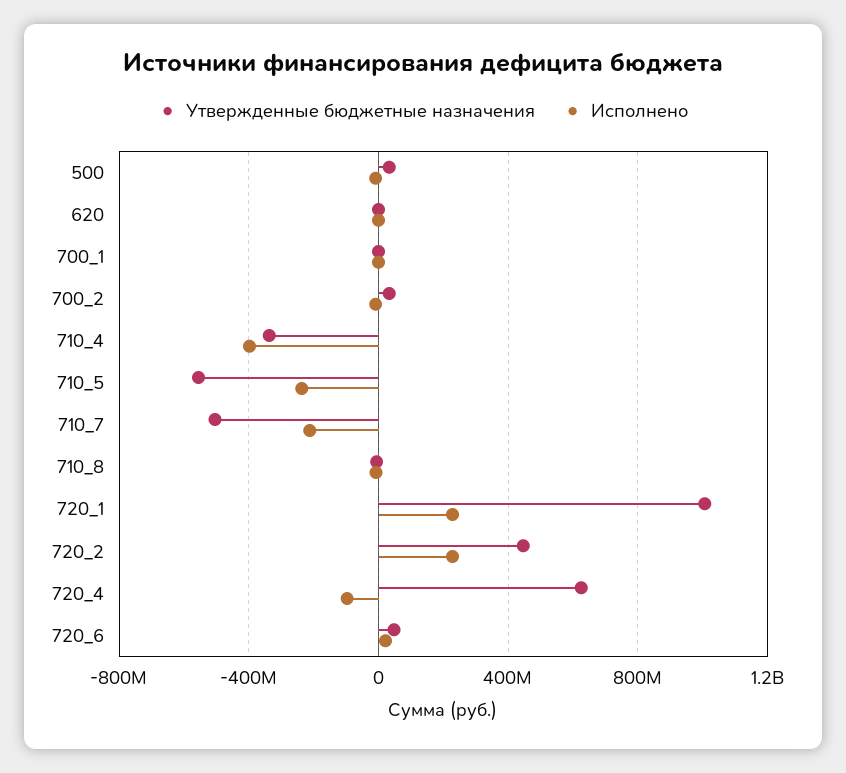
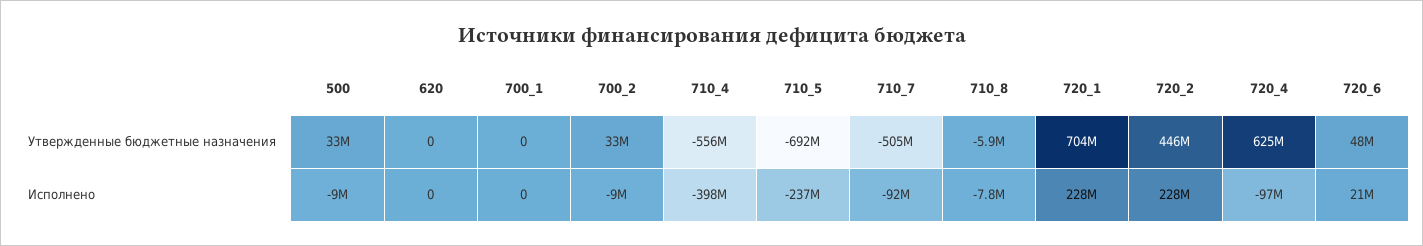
  {
    "Утвержденные бюджетные назначения": {
      "500": 33000000,
      "620": 0,
      "700_1": 0,
      "700_2": 33000000,
-     "710_4": -350000000,
+     "710_4": -556000000,
-     "710_5": -550000000,
+     "710_5": -692000000,
      "710_7": -505000000,
      "710_8": -5900000,
-     "720_1": 1000000000,
+     "720_1": 704000000,
      "720_2": 446000000,
      "720_4": 625000000,
      "720_6": 48000000
    },
    "Исполнено": {
      "500": -9000000,
      "620": 0,
      "700_1": 0,
      "700_2": -9000000,
      "710_4": -398000000,
      "710_5": -237000000,
-     "710_7": -200000000,
+     "710_7": -92000000,
      "710_8": -7800000,
      "720_1": 228000000,
      "720_2": 228000000,
      "720_4": -97000000,
      "720_6": 21000000
    }
  }

